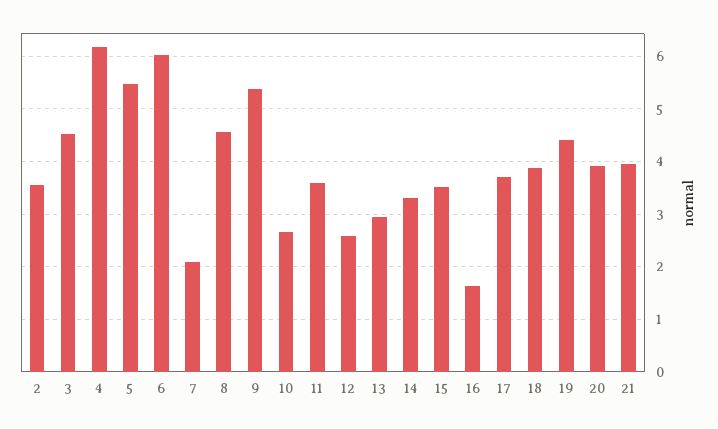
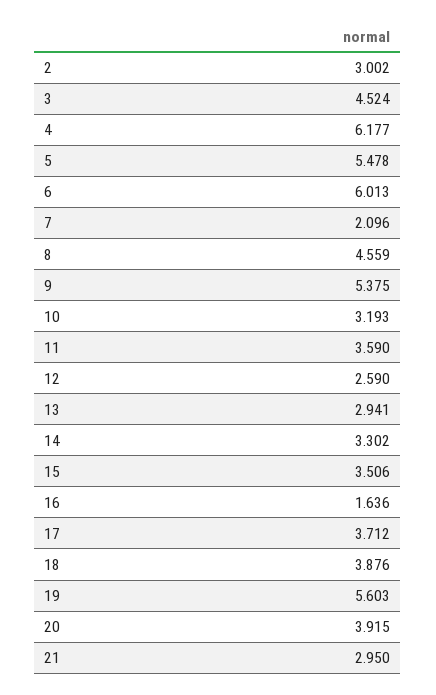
  {
-   "2": 3.6,
+   "2": 3.002,
    "3": 4.524,
    "4": 6.177,
    "5": 5.478,
    "6": 6.013,
    "7": 2.096,
    "8": 4.559,
    "9": 5.375,
-   "10": 2.6,
+   "10": 3.193,
    "11": 3.59,
    "12": 2.59,
    "13": 2.941,
    "14": 3.302,
    "15": 3.506,
    "16": 1.636,
    "17": 3.712,
    "18": 3.876,
-   "19": 4.4,
+   "19": 5.603,
    "20": 3.915,
-   "21": 4
+   "21": 2.95
  }

